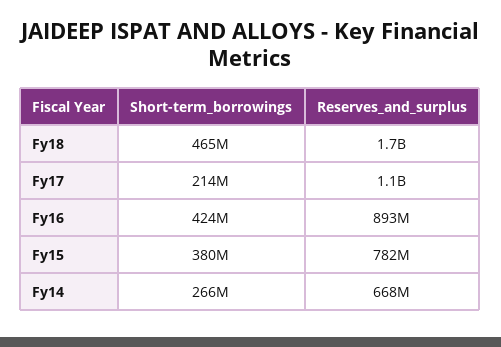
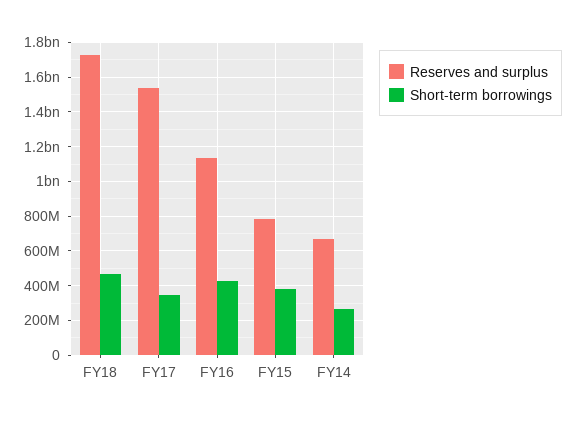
  {
    "Short-term_borrowings": {
      "Fy18": 465000000,
-     "Fy17": 214000000,
+     "Fy17": 350000000,
      "Fy16": 424000000,
      "Fy15": 380000000,
      "Fy14": 266000000
    },
    "Reserves_and_surplus": {
      "Fy18": 1700000000,
-     "Fy17": 1100000000,
+     "Fy17": 1550000000,
-     "Fy16": 893000000,
+     "Fy16": 1150000000,
      "Fy15": 782000000,
      "Fy14": 668000000
    }
  }

